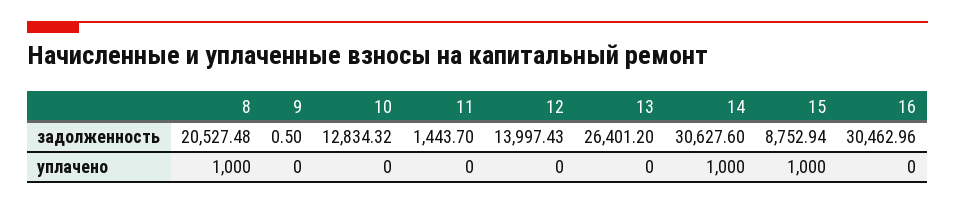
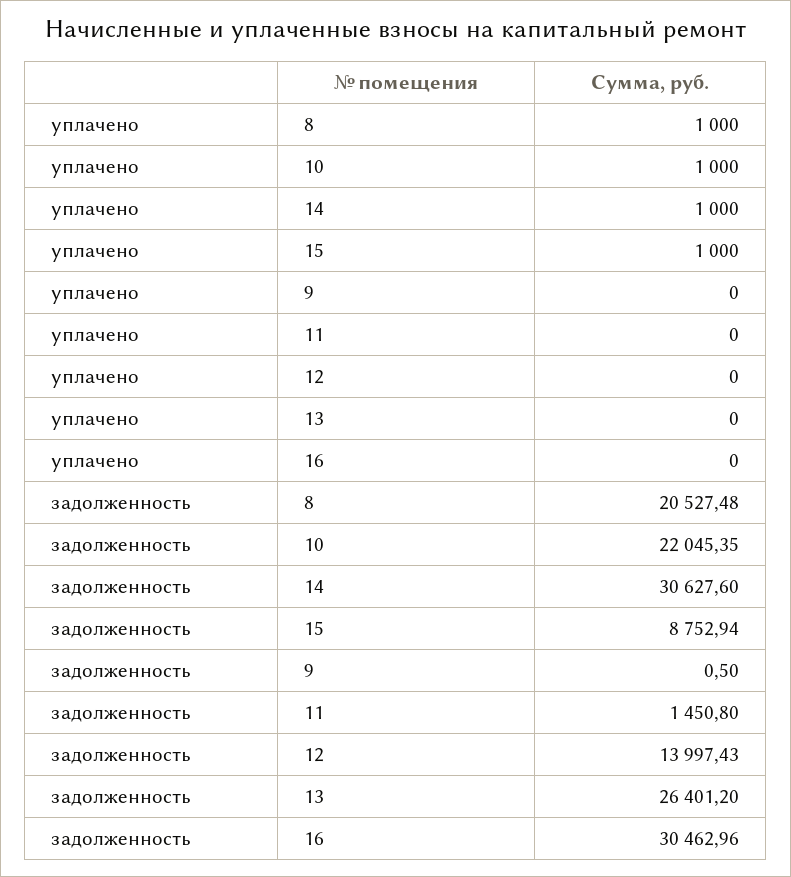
  {
    "8": {
      "задолженность": 20527.48,
      "уплачено": 1000
    },
    "9": {
      "задолженность": 0.5,
      "уплачено": 0
    },
    "10": {
-     "задолженность": 12834.32,
+     "задолженность": 22045.35,
-     "уплачено": 0
+     "уплачено": 1000
    },
    "11": {
-     "задолженность": 1443.7,
+     "задолженность": 1450.8,
      "уплачено": 0
    },
    "12": {
      "задолженность": 13997.43,
      "уплачено": 0
    },
    "13": {
      "задолженность": 26401.2,
      "уплачено": 0
    },
    "14": {
      "задолженность": 30627.6,
      "уплачено": 1000
    },
    "15": {
      "задолженность": 8752.94,
      "уплачено": 1000
    },
    "16": {
      "задолженность": 30462.96,
      "уплачено": 0
    }
  }

